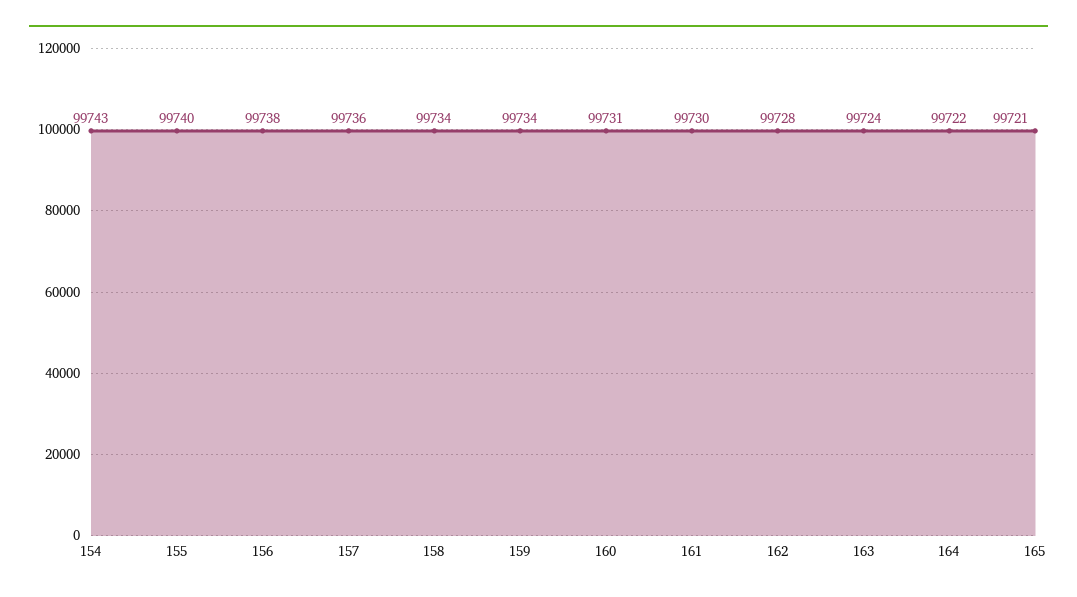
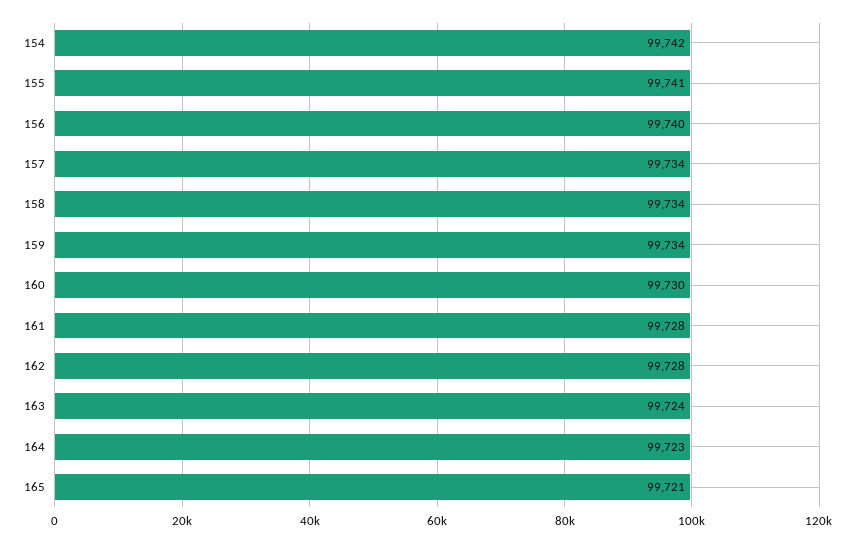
  {
-   "154": 99743,
+   "154": 99742,
-   "155": 99740,
+   "155": 99741,
-   "156": 99738,
+   "156": 99740,
-   "157": 99736,
+   "157": 99734,
    "158": 99734,
    "159": 99734,
-   "160": 99731,
+   "160": 99730,
-   "161": 99730,
+   "161": 99728,
    "162": 99728,
    "163": 99724,
-   "164": 99722,
+   "164": 99723,
    "165": 99721
  }

